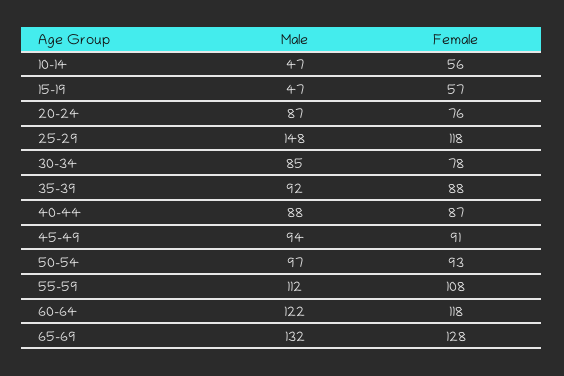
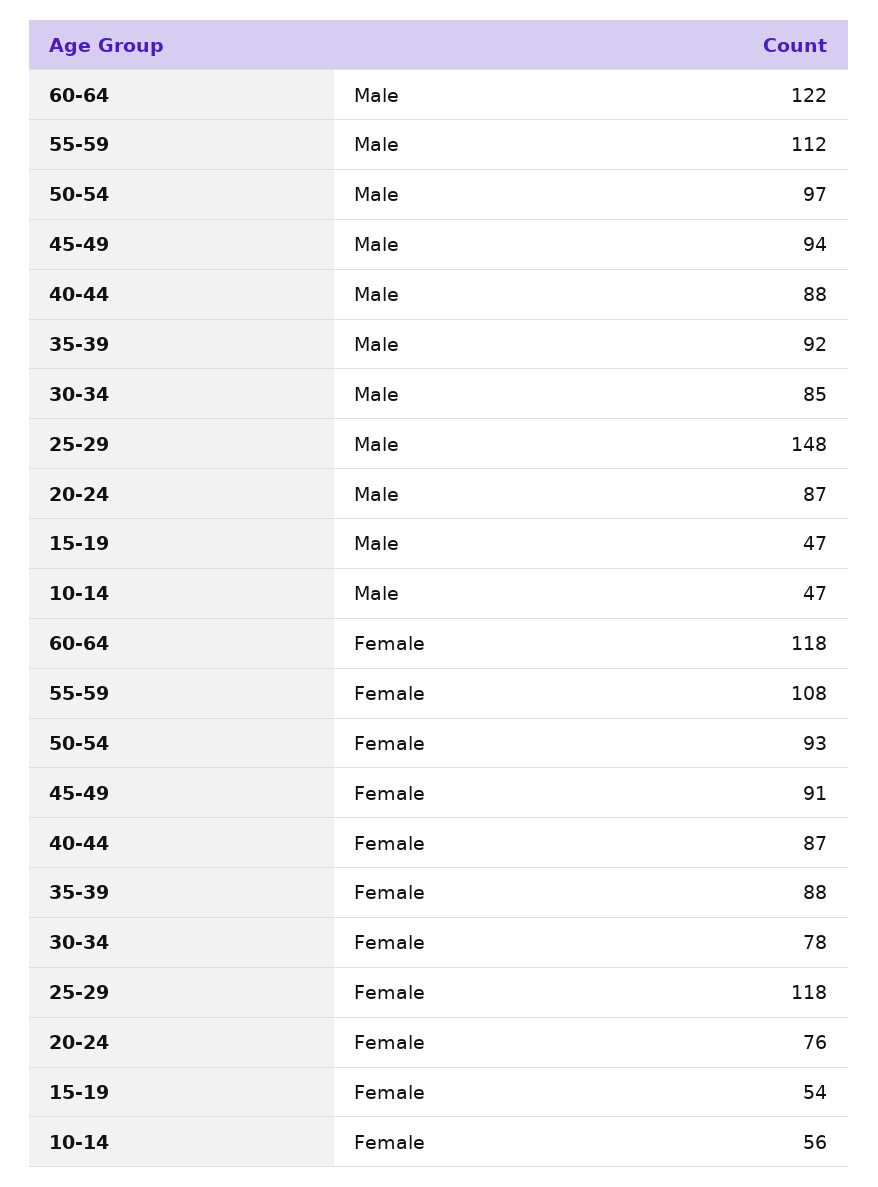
  {
    "Male": {
      "10-14": 47,
      "15-19": 47,
      "20-24": 87,
      "25-29": 148,
      "30-34": 85,
      "35-39": 92,
      "40-44": 88,
      "45-49": 94,
      "50-54": 97,
      "55-59": 112,
-     "60-64": 122,
+     "60-64": 122
-     "65-69": 132
    },
    "Female": {
      "10-14": 56,
-     "15-19": 57,
+     "15-19": 54,
      "20-24": 76,
      "25-29": 118,
      "30-34": 78,
      "35-39": 88,
      "40-44": 87,
      "45-49": 91,
      "50-54": 93,
      "55-59": 108,
-     "60-64": 118,
+     "60-64": 118
-     "65-69": 128
    }
  }

